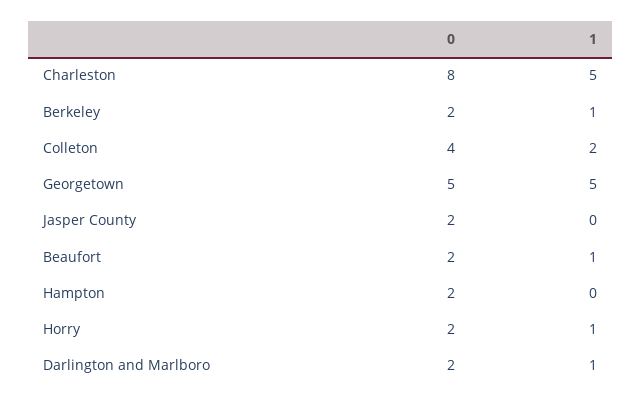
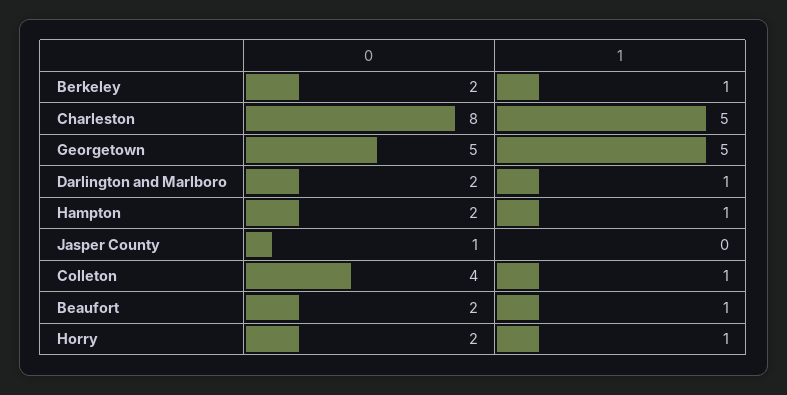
  {
    "0": {
      "Charleston": 8,
      "Berkeley": 2,
      "Colleton": 4,
      "Georgetown": 5,
-     "Jasper County": 2,
+     "Jasper County": 1,
      "Beaufort": 2,
      "Hampton": 2,
      "Horry": 2,
      "Darlington and Marlboro": 2
    },
    "1": {
      "Charleston": 5,
      "Berkeley": 1,
-     "Colleton": 2,
+     "Colleton": 1,
      "Georgetown": 5,
      "Jasper County": 0,
      "Beaufort": 1,
-     "Hampton": 0,
+     "Hampton": 1,
      "Horry": 1,
      "Darlington and Marlboro": 1
    }
  }

